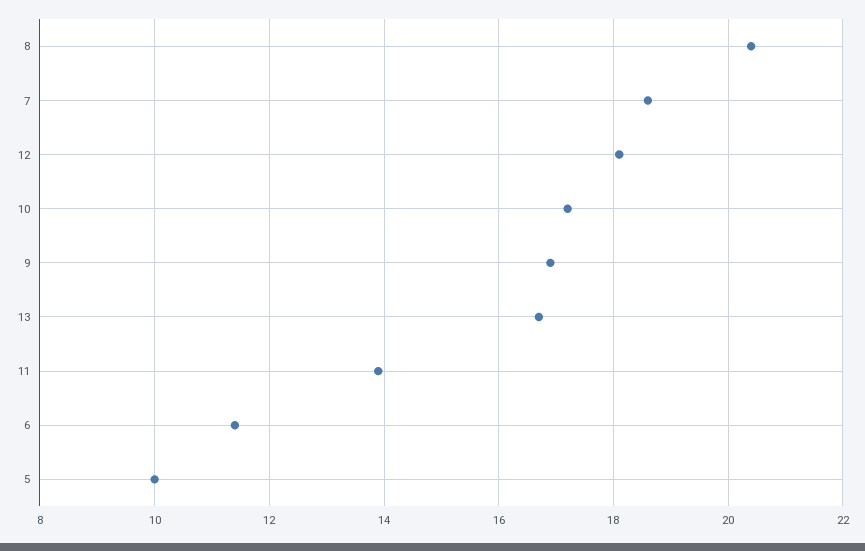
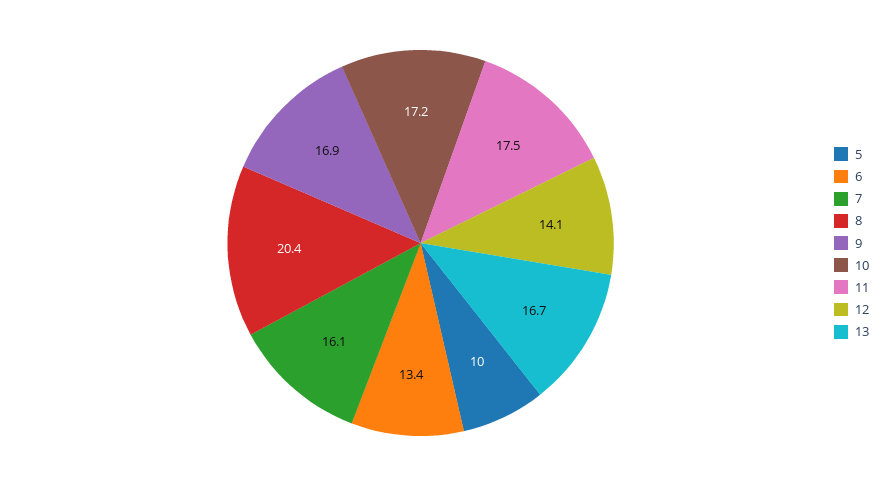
  {
    "8": 20.4,
-   "7": 18.5,
+   "7": 16.1,
-   "12": 18,
+   "12": 14.1,
    "10": 17.2,
    "9": 16.9,
    "13": 16.7,
-   "11": 14,
+   "11": 17.5,
-   "6": 11.5,
+   "6": 13.4,
    "5": 10
  }

